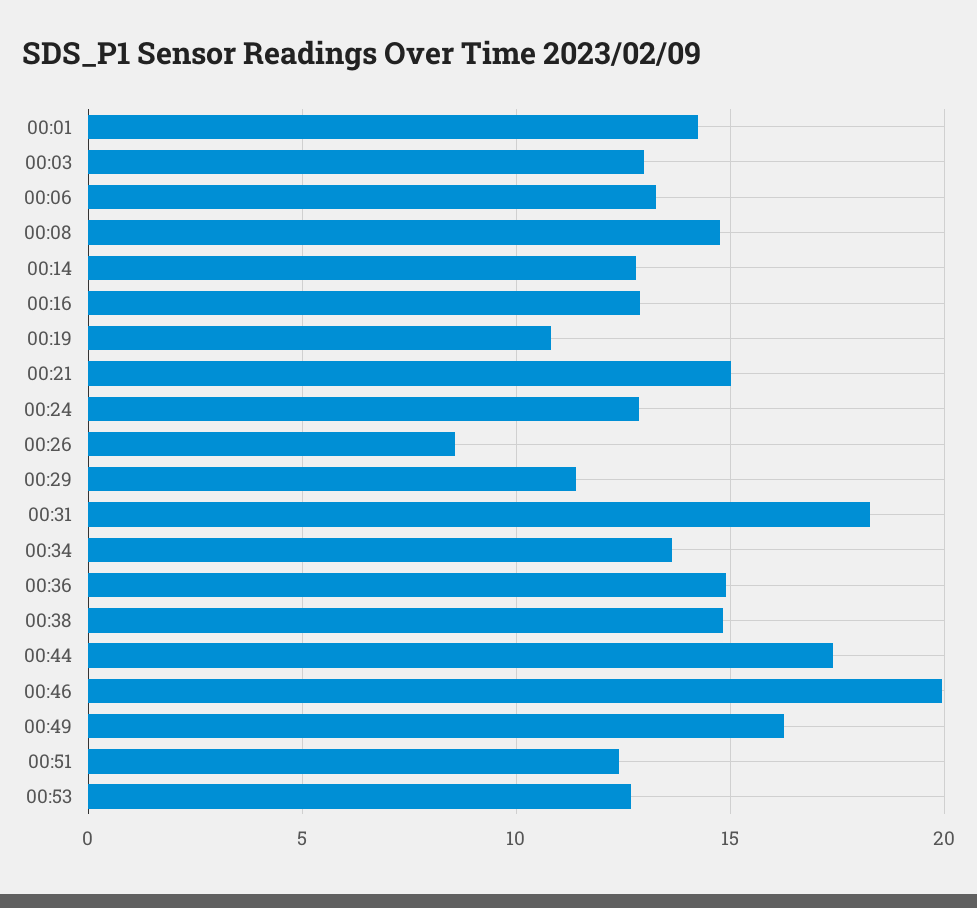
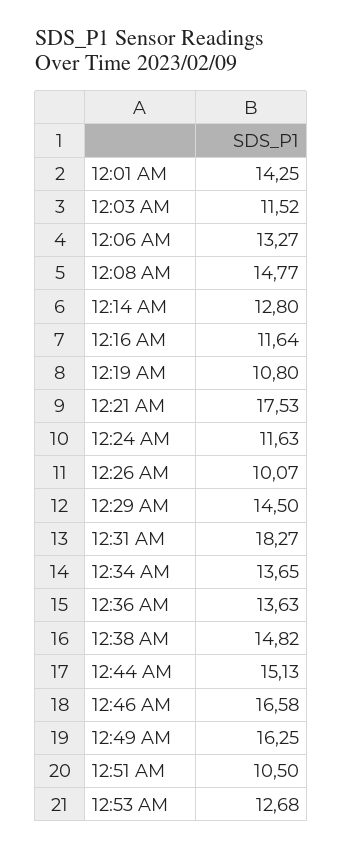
  {
    "00:01": 14.25,
-   "00:03": 13,
+   "00:03": 11.52,
    "00:06": 13.27,
    "00:08": 14.77,
    "00:14": 12.8,
-   "00:16": 13,
+   "00:16": 11.64,
    "00:19": 10.8,
-   "00:21": 15,
+   "00:21": 17.53,
-   "00:24": 13,
+   "00:24": 11.63,
-   "00:26": 8.5,
+   "00:26": 10.07,
-   "00:29": 11.5,
+   "00:29": 14.5,
    "00:31": 18.27,
    "00:34": 13.65,
-   "00:36": 15,
+   "00:36": 13.63,
    "00:38": 14.82,
-   "00:44": 17.5,
+   "00:44": 15.13,
-   "00:46": 20,
+   "00:46": 16.58,
    "00:49": 16.25,
-   "00:51": 12.5,
+   "00:51": 10.5,
    "00:53": 12.68
  }

